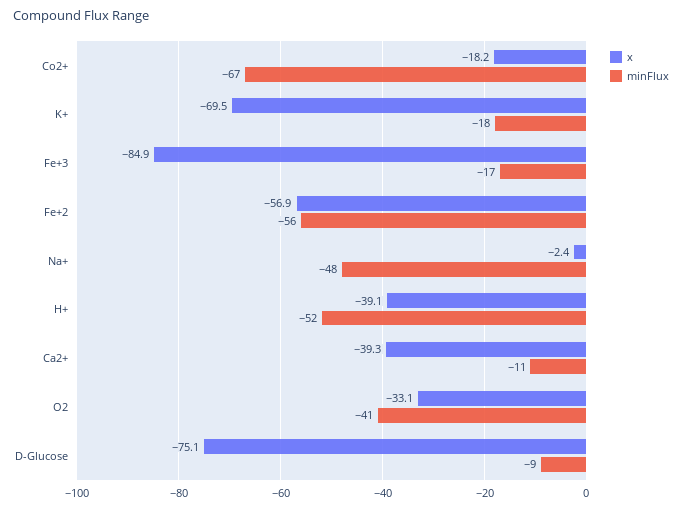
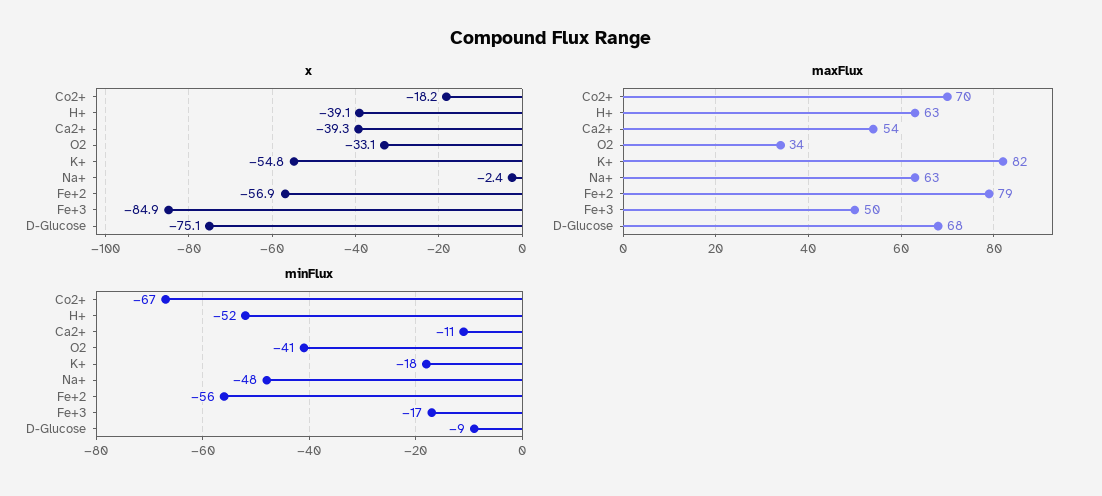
  {
    "x": {
      "Co2+": -18.2,
-     "K+": -69.5,
+     "K+": -54.8,
      "Fe+3": -84.9,
      "Fe+2": -56.9,
      "Na+": -2.4,
      "H+": -39.1,
      "Ca2+": -39.3,
      "O2": -33.1,
      "D-Glucose": -75.1
    },
    "minFlux": {
      "Co2+": -67,
      "K+": -18,
      "Fe+3": -17,
      "Fe+2": -56,
      "Na+": -48,
      "H+": -52,
      "Ca2+": -11,
      "O2": -41,
      "D-Glucose": -9
-   }
+   },
+   "maxFlux": {
+     "Co2+": 70,
+     "H+": 63,
+     "Ca2+": 54,
+     "O2": 34,
+     "K+": 82,
+     "Na+": 63,
+     "Fe+2": 79,
+     "Fe+3": 50,
+     "D-Glucose": 68
+   }
  }

